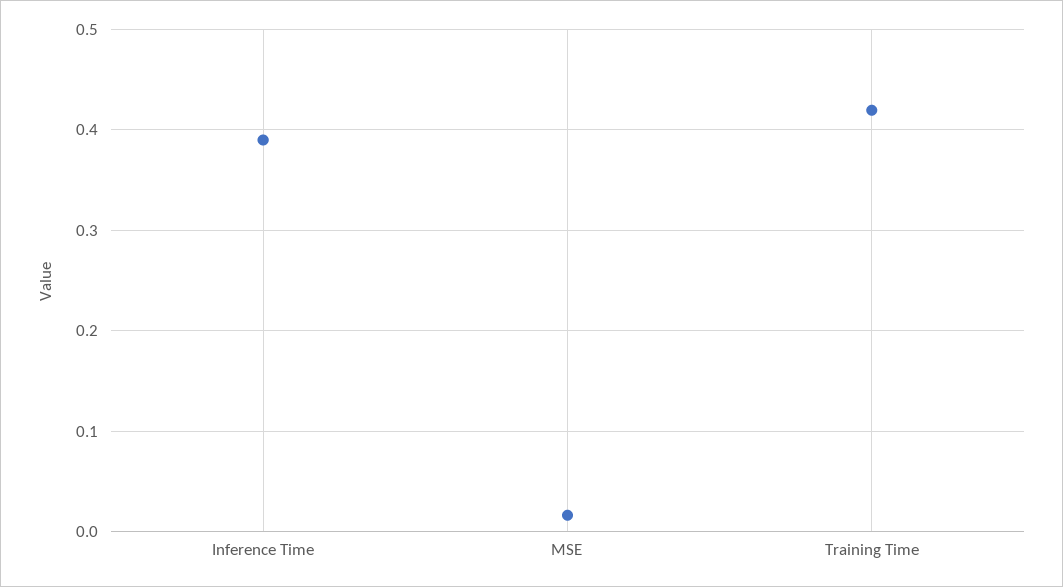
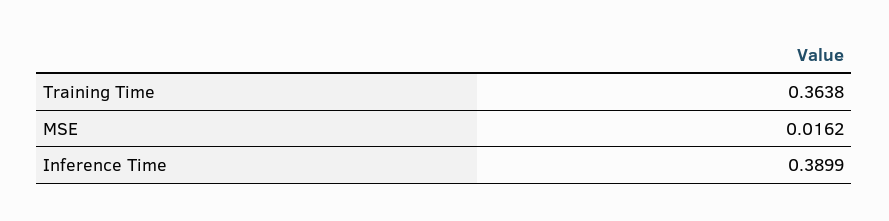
  {
    "Inference Time": 0.3899,
    "MSE": 0.0162,
-   "Training Time": 0.42
+   "Training Time": 0.3638
  }

